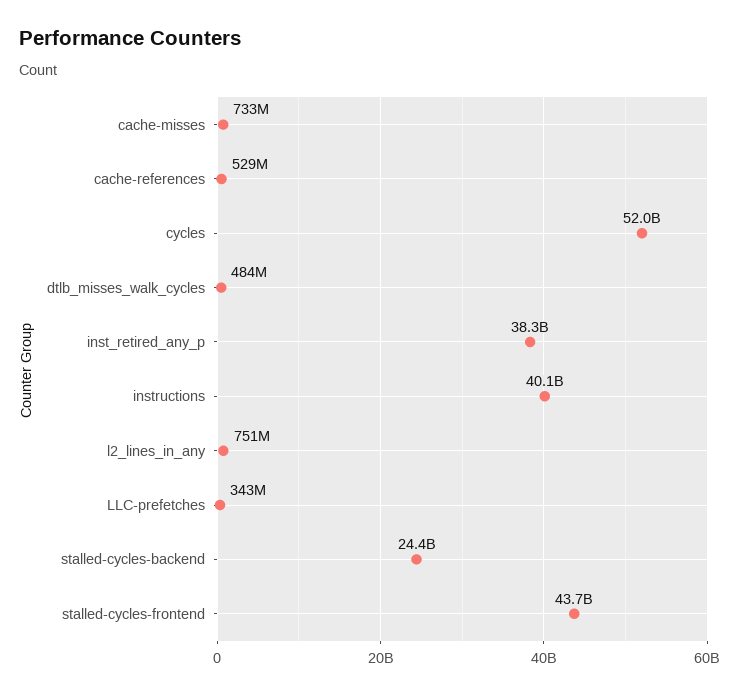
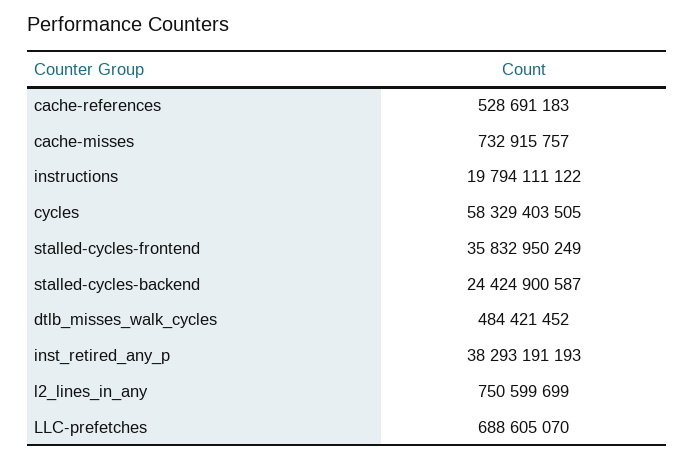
  {
    "cache-misses": 732915757,
    "cache-references": 528691183,
-   "cycles": 52000000000,
+   "cycles": 58329403505,
    "dtlb_misses_walk_cycles": 484421452,
    "inst_retired_any_p": 38293191193,
-   "instructions": 40100000000,
+   "instructions": 19794111122,
    "l2_lines_in_any": 750599699,
-   "LLC-prefetches": 343000000,
+   "LLC-prefetches": 688605070,
    "stalled-cycles-backend": 24424900587,
-   "stalled-cycles-frontend": 43700000000
+   "stalled-cycles-frontend": 35832950249
  }

